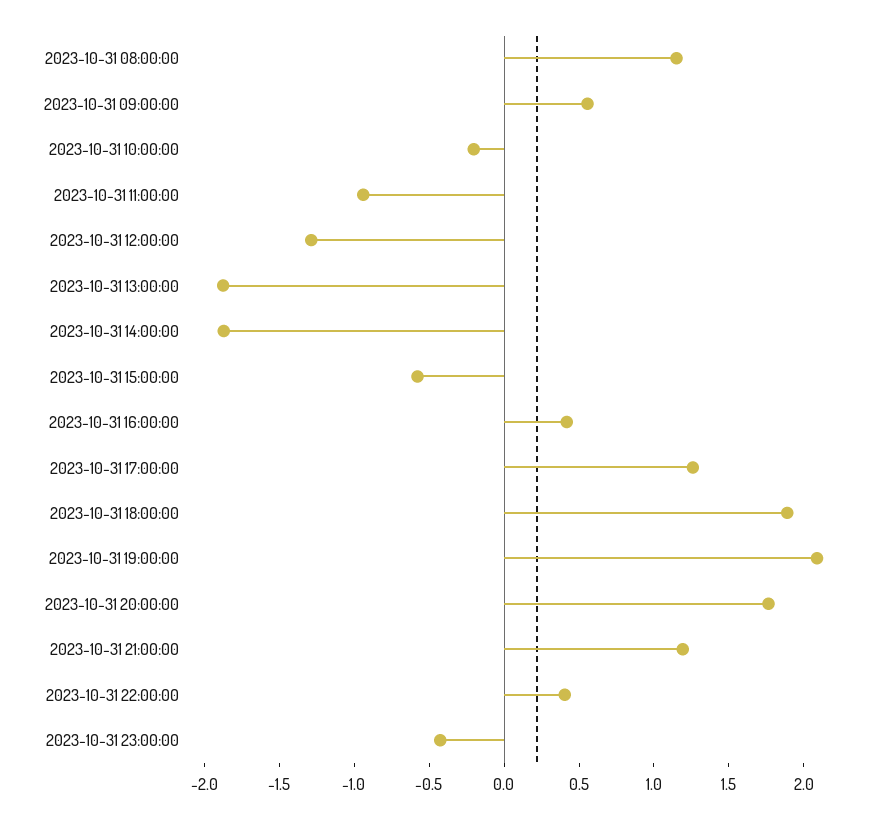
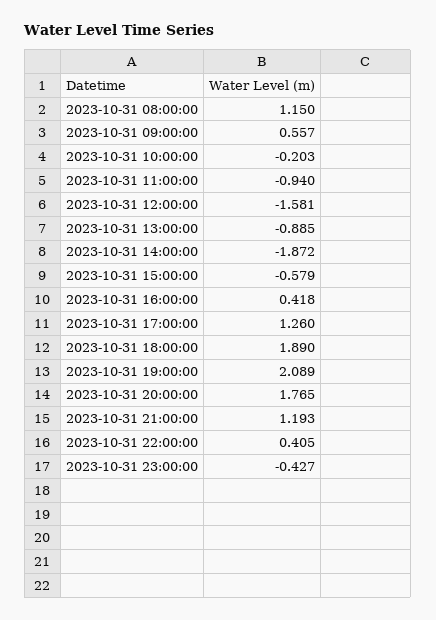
  {
    "2023-10-31 08:00:00": 1.15,
    "2023-10-31 09:00:00": 0.557,
    "2023-10-31 10:00:00": -0.203,
    "2023-10-31 11:00:00": -0.94,
-   "2023-10-31 12:00:00": -1.3,
+   "2023-10-31 12:00:00": -1.581,
-   "2023-10-31 13:00:00": -1.9,
+   "2023-10-31 13:00:00": -0.885,
    "2023-10-31 14:00:00": -1.872,
    "2023-10-31 15:00:00": -0.579,
    "2023-10-31 16:00:00": 0.418,
    "2023-10-31 17:00:00": 1.26,
    "2023-10-31 18:00:00": 1.89,
    "2023-10-31 19:00:00": 2.089,
    "2023-10-31 20:00:00": 1.765,
    "2023-10-31 21:00:00": 1.193,
    "2023-10-31 22:00:00": 0.405,
    "2023-10-31 23:00:00": -0.427
  }

